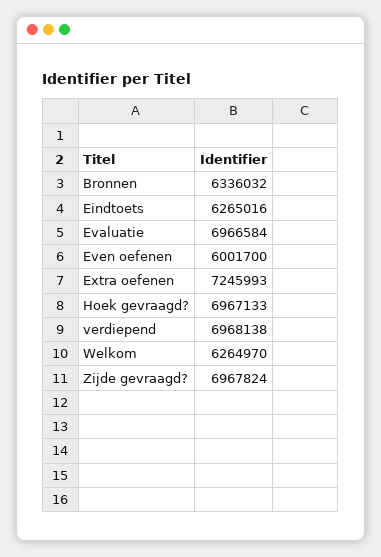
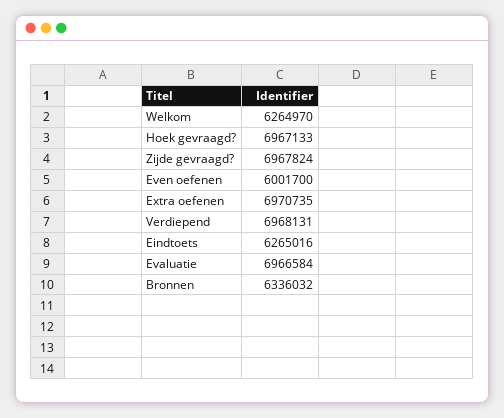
  {
    "Bronnen": 6336032,
    "Eindtoets": 6265016,
    "Evaluatie": 6966584,
    "Even oefenen": 6001700,
-   "Extra oefenen": 7245993,
+   "Extra oefenen": 6970735,
    "Hoek gevraagd?": 6967133,
-   "verdiepend": 6968138,
+   "verdiepend": 6968131,
    "Welkom": 6264970,
    "Zijde gevraagd?": 6967824
  }

